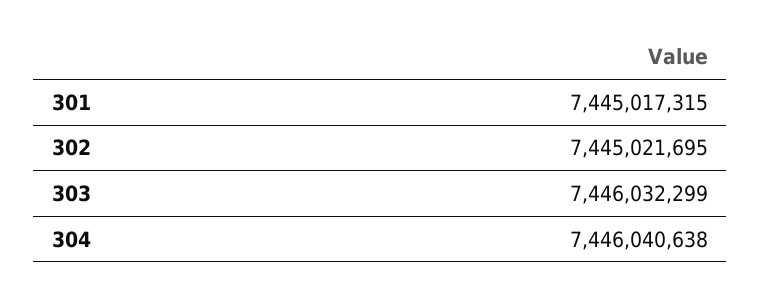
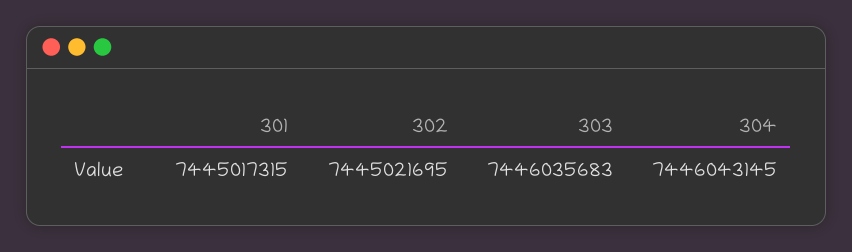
  {
    "301": 7445017315,
    "302": 7445021695,
-   "303": 7446032299,
+   "303": 7446035683,
-   "304": 7446040638
+   "304": 7446043145
  }

